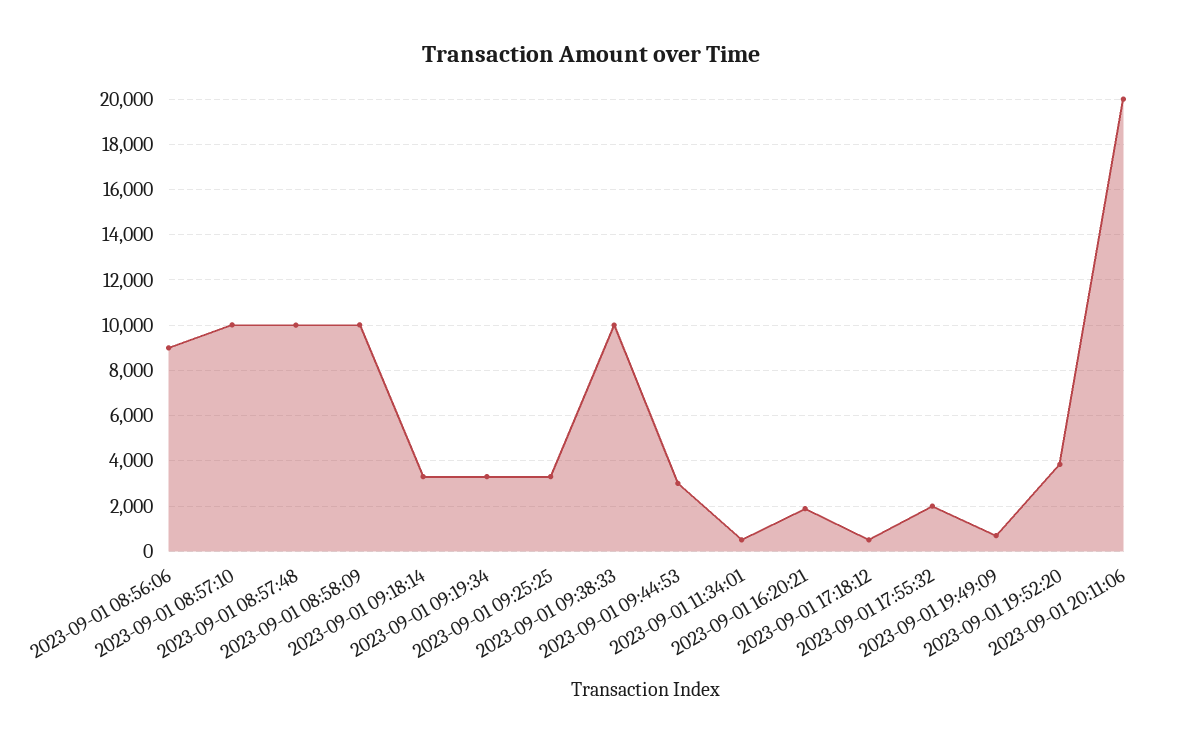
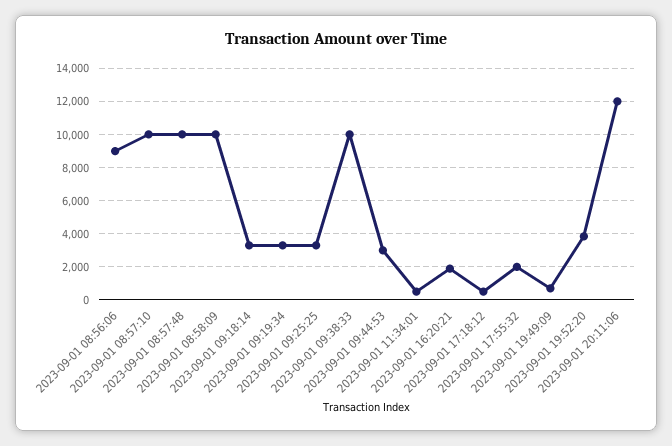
  {
    "2023-09-01 08:56:06": 9000,
    "2023-09-01 08:57:10": 10000,
    "2023-09-01 08:57:48": 10000,
    "2023-09-01 08:58:09": 10000,
    "2023-09-01 09:18:14": 3500,
    "2023-09-01 09:19:34": 3500,
    "2023-09-01 09:25:25": 3500,
    "2023-09-01 09:38:33": 10000,
    "2023-09-01 09:44:53": 3000,
    "2023-09-01 11:34:01": 500,
    "2023-09-01 16:20:21": 2000,
    "2023-09-01 17:18:12": 500,
    "2023-09-01 17:55:32": 2000,
    "2023-09-01 19:49:09": 500,
    "2023-09-01 19:52:20": 4000,
-   "2023-09-01 20:11:06": 20000
+   "2023-09-01 20:11:06": 12000
  }

